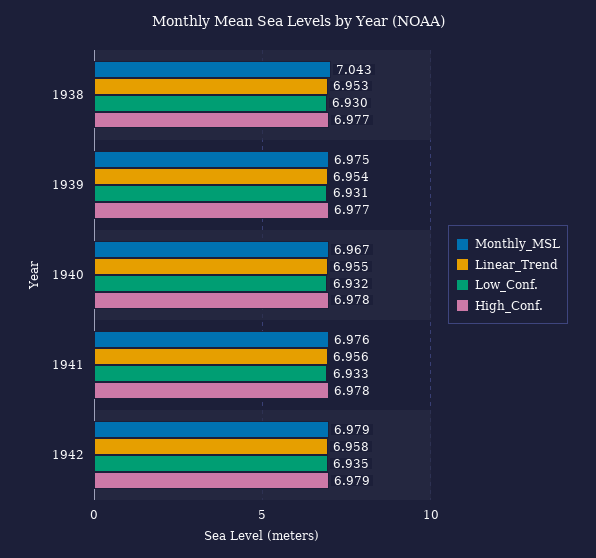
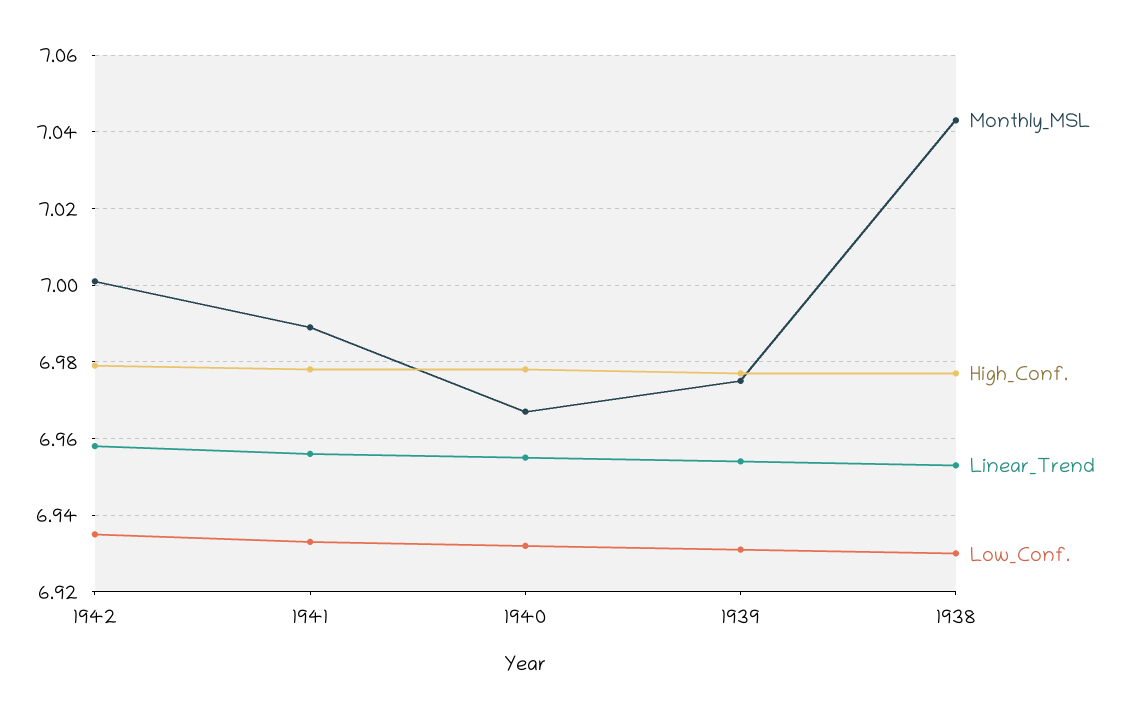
  {
    "Monthly_MSL": {
      "1938": 7.043,
      "1939": 6.975,
      "1940": 6.967,
-     "1941": 6.976,
+     "1941": 6.99,
-     "1942": 6.979
+     "1942": 7
    },
    "Linear_Trend": {
      "1938": 6.953,
      "1939": 6.954,
      "1940": 6.955,
      "1941": 6.956,
      "1942": 6.958
    },
    "Low_Conf.": {
      "1938": 6.93,
      "1939": 6.931,
      "1940": 6.932,
      "1941": 6.933,
      "1942": 6.935
    },
    "High_Conf.": {
      "1938": 6.977,
      "1939": 6.977,
      "1940": 6.978,
      "1941": 6.978,
      "1942": 6.979
    }
  }

